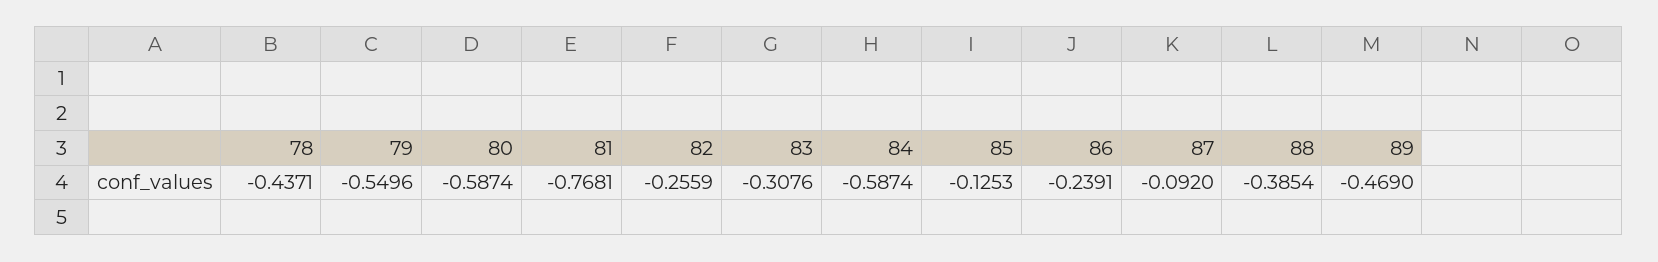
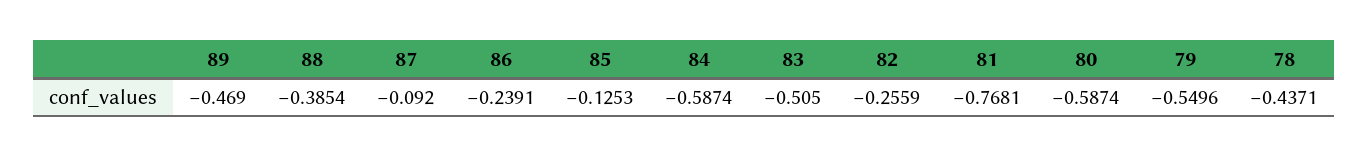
  {
    "78": -0.4371,
    "79": -0.5496,
    "80": -0.5874,
    "81": -0.7681,
    "82": -0.2559,
-   "83": -0.3076,
+   "83": -0.505,
    "84": -0.5874,
    "85": -0.1253,
    "86": -0.2391,
    "87": -0.092,
    "88": -0.3854,
    "89": -0.469
  }

